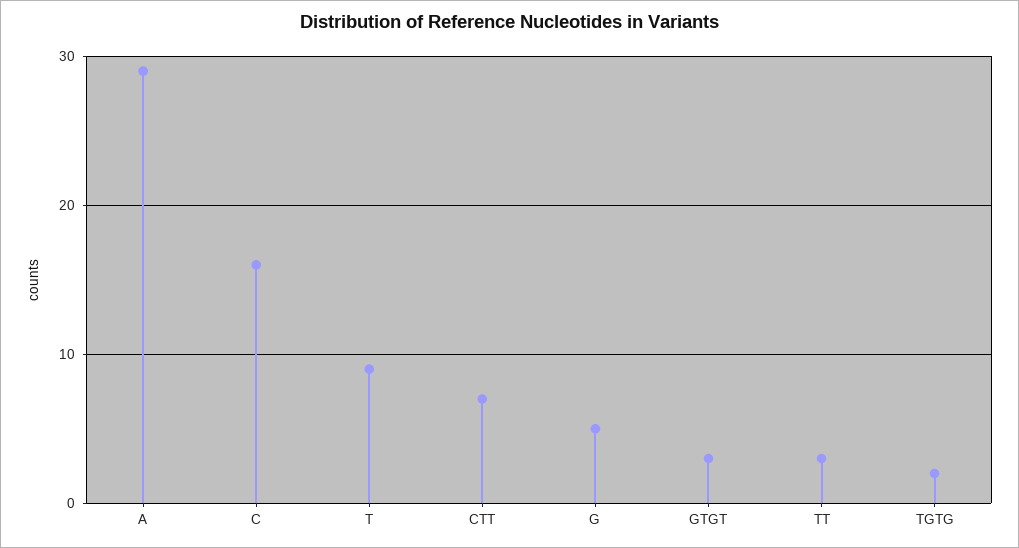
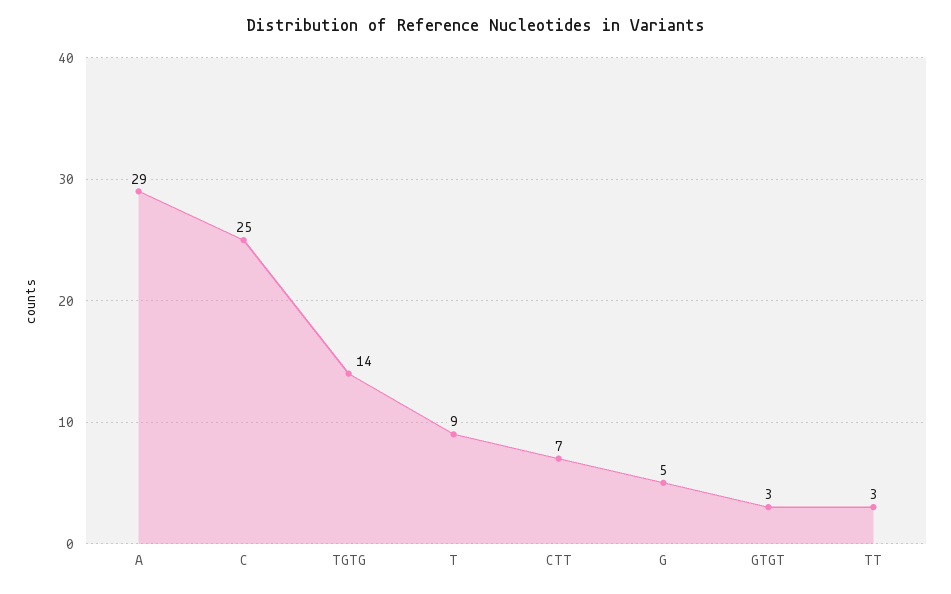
  {
    "A": 29,
-   "C": 16,
+   "C": 25,
    "T": 9,
    "CTT": 7,
    "G": 5,
    "GTGT": 3,
    "TT": 3,
-   "TGTG": 2
+   "TGTG": 14
  }

